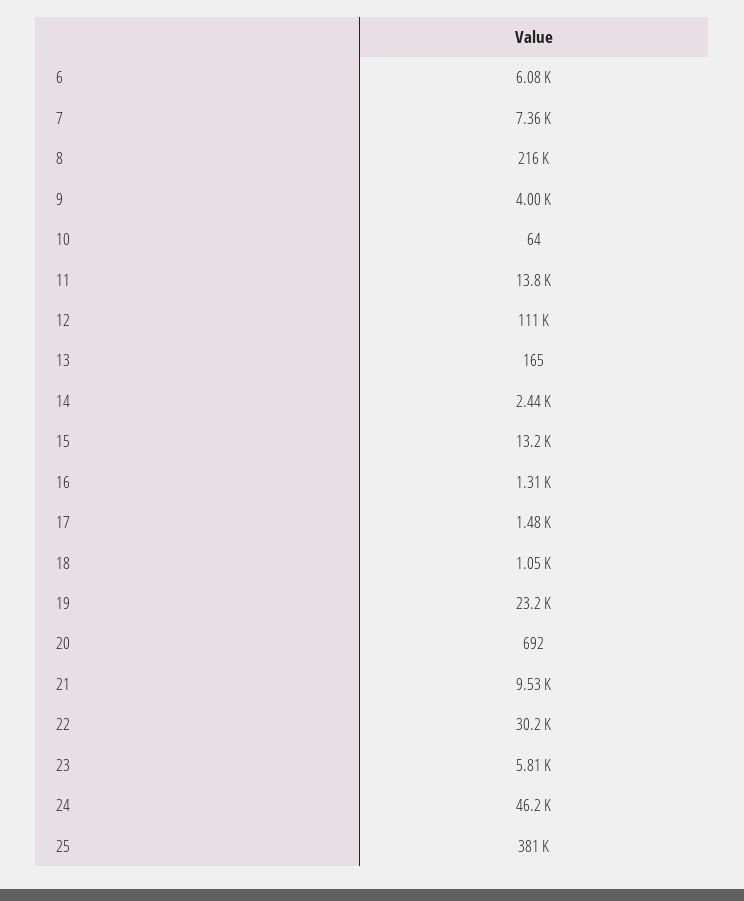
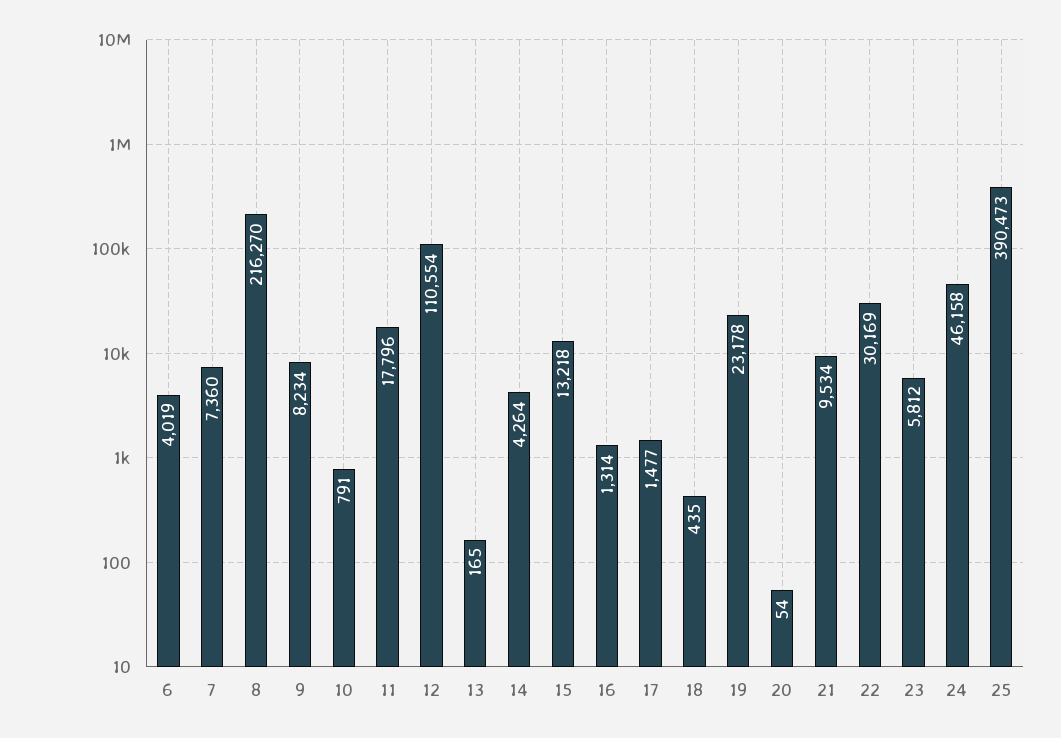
  {
-   "6": 6080,
+   "6": 4019,
    "7": 7360,
    "8": 216270,
-   "9": 4000,
+   "9": 8234,
-   "10": 64,
+   "10": 791,
-   "11": 13800,
+   "11": 17796,
    "12": 110554,
    "13": 165,
-   "14": 2440,
+   "14": 4264,
    "15": 13218,
    "16": 1314,
    "17": 1477,
-   "18": 1050,
+   "18": 435,
    "19": 23178,
-   "20": 692,
+   "20": 54,
    "21": 9534,
    "22": 30169,
    "23": 5812,
    "24": 46158,
-   "25": 381000
+   "25": 390473
  }

